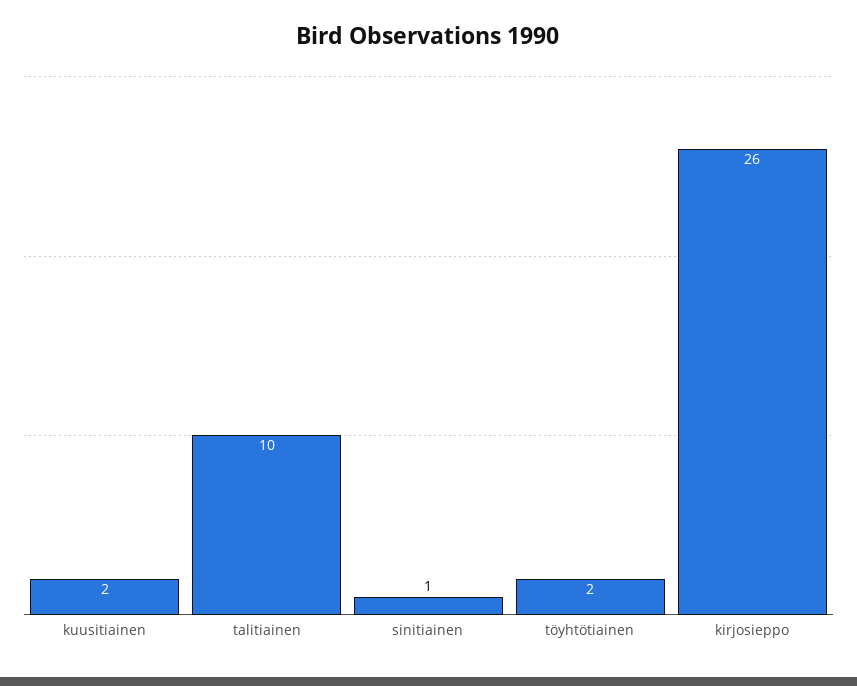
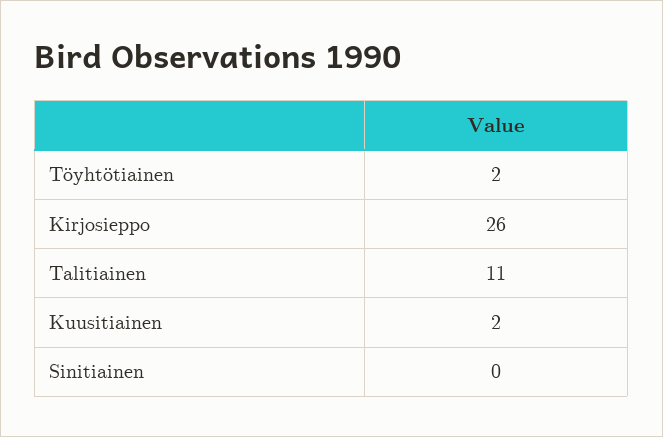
  {
    "kuusitiainen": 2,
-   "talitiainen": 10,
+   "talitiainen": 11,
-   "sinitiainen": 1,
+   "sinitiainen": 0,
    "töyhtötiainen": 2,
    "kirjosieppo": 26
  }

